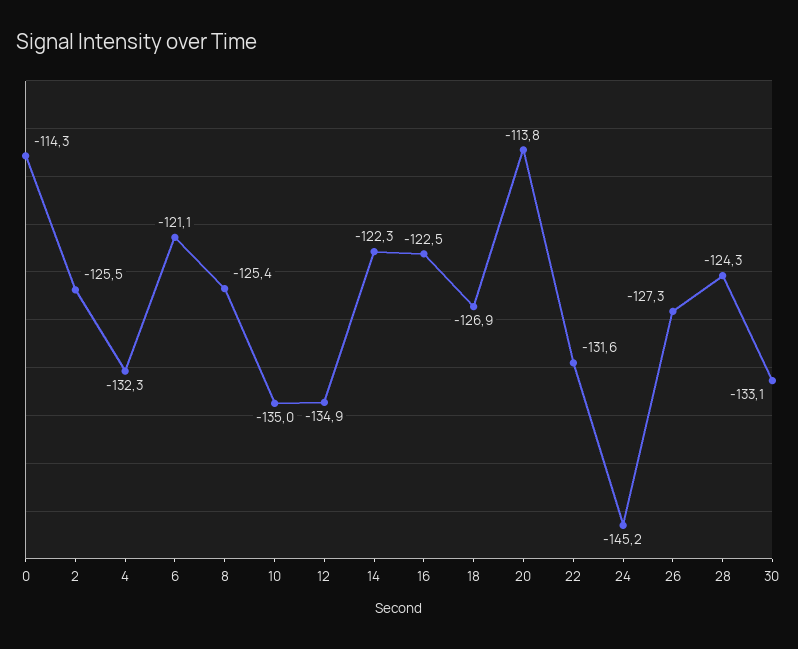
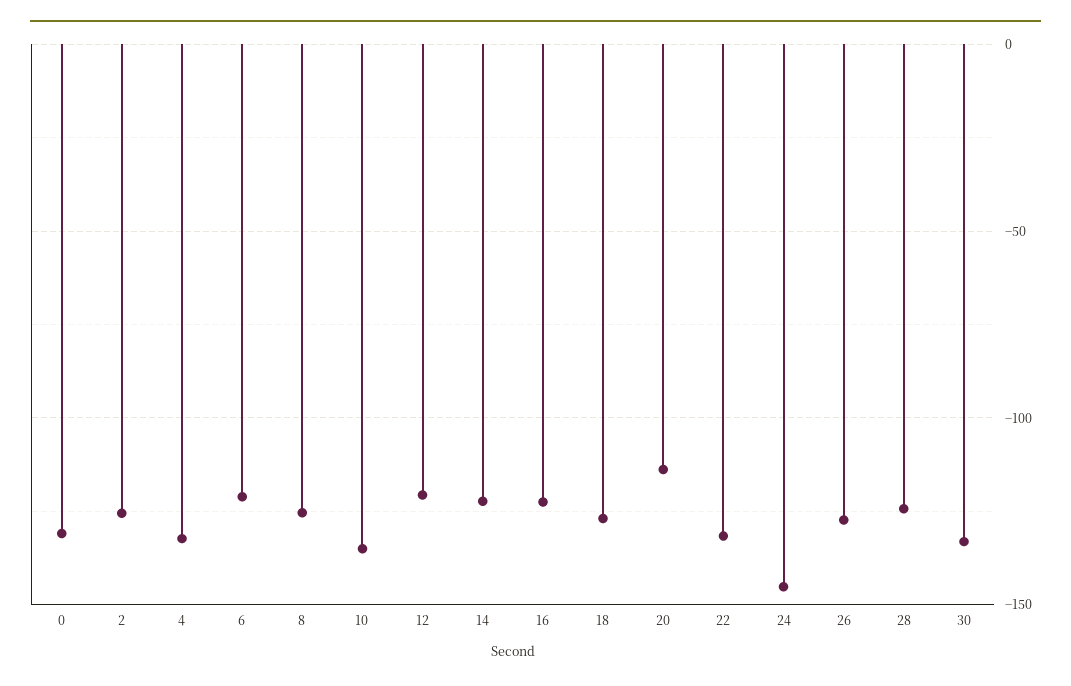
  {
-   "0": -114.3,
+   "0": -130,
    "2": -125.5,
    "4": -132.3,
    "6": -121.1,
    "8": -125.4,
    "10": -135,
-   "12": -134.9,
+   "12": -120,
    "14": -122.3,
    "16": -122.5,
    "18": -126.9,
    "20": -113.8,
    "22": -131.6,
    "24": -145.2,
    "26": -127.3,
    "28": -124.3,
    "30": -133.1
  }

